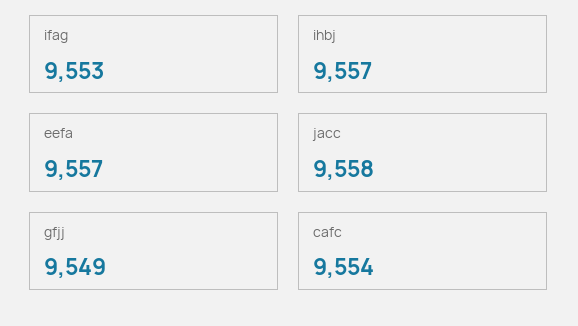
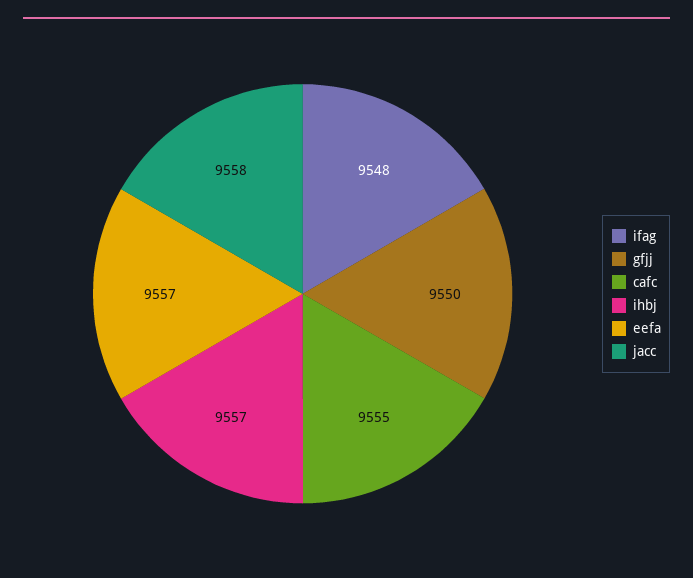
  {
-   "ifag": 9553,
+   "ifag": 9548,
    "ihbj": 9557,
    "eefa": 9557,
    "jacc": 9558,
-   "gfjj": 9549,
+   "gfjj": 9550,
-   "cafc": 9554
+   "cafc": 9555
  }

